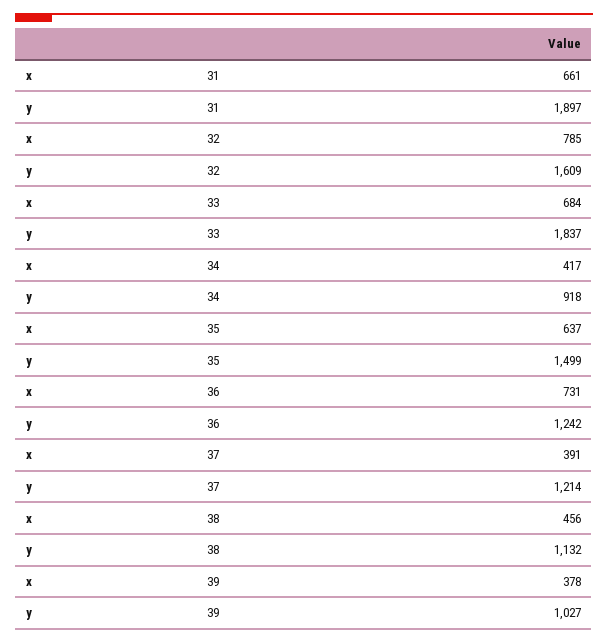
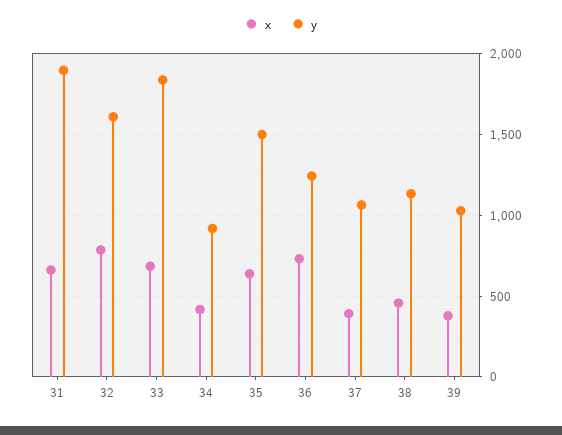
  {
    "x": {
      "31": 661,
      "32": 785,
      "33": 684,
      "34": 417,
      "35": 637,
      "36": 731,
      "37": 391,
      "38": 456,
      "39": 378
    },
    "y": {
      "31": 1897,
      "32": 1609,
      "33": 1837,
      "34": 918,
      "35": 1499,
      "36": 1242,
-     "37": 1214,
+     "37": 1050,
      "38": 1132,
      "39": 1027
    }
  }

